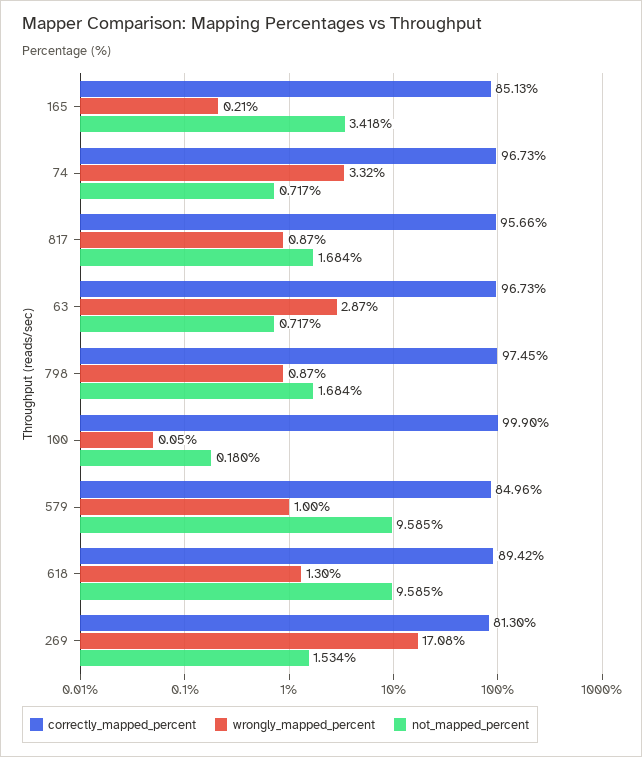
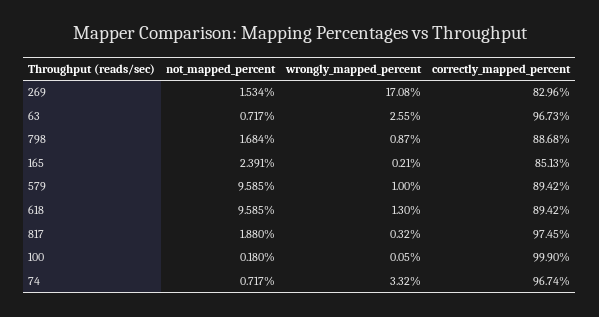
  {
    "correctly_mapped_percent": {
      "165": 85.13,
-     "74": 96.73,
+     "74": 96.74,
-     "817": 95.66,
+     "817": 97.45,
      "63": 96.73,
-     "798": 97.45,
+     "798": 88.68,
      "100": 99.9,
-     "579": 84.96,
+     "579": 89.42,
      "618": 89.42,
-     "269": 81.3
+     "269": 82.96
    },
    "wrongly_mapped_percent": {
      "165": 0.21,
      "74": 3.32,
-     "817": 0.87,
+     "817": 0.32,
-     "63": 2.87,
+     "63": 2.55,
      "798": 0.87,
      "100": 0.05,
      "579": 1,
      "618": 1.3,
      "269": 17.08
    },
    "not_mapped_percent": {
-     "165": 3.418,
+     "165": 2.391,
      "74": 0.717,
-     "817": 1.684,
+     "817": 1.88,
      "63": 0.717,
      "798": 1.684,
      "100": 0.18,
      "579": 9.585,
      "618": 9.585,
      "269": 1.534
    }
  }

